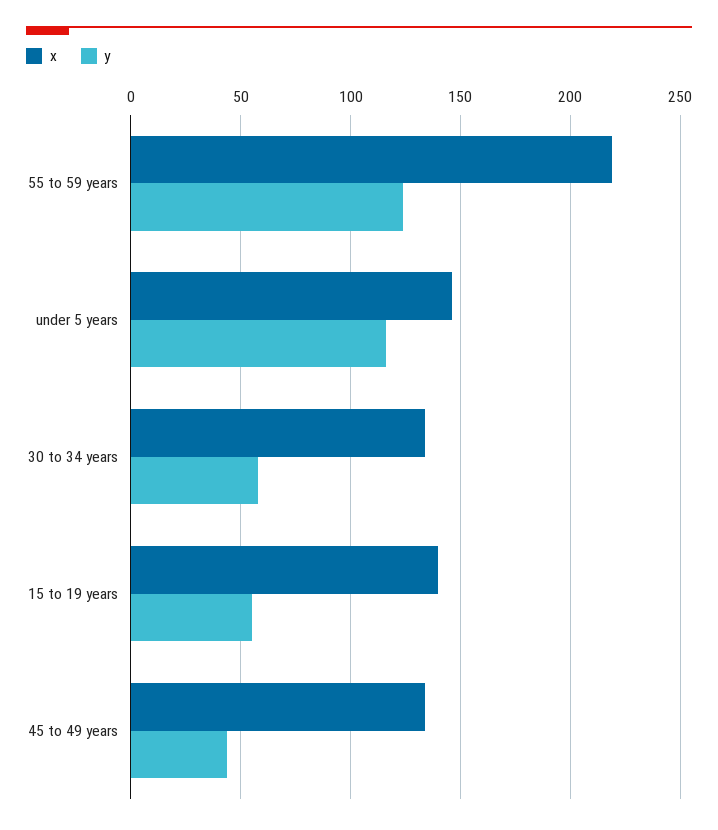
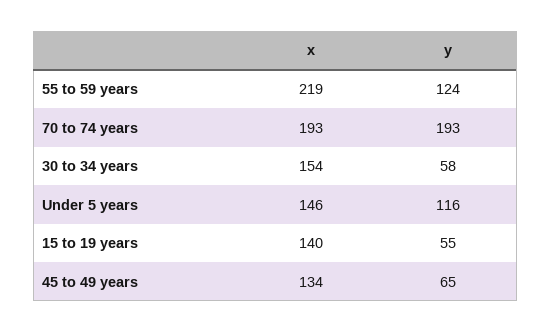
  {
    "x": {
      "55 to 59 years": 219,
      "under 5 years": 146,
-     "30 to 34 years": 135,
+     "30 to 34 years": 154,
      "15 to 19 years": 140,
-     "45 to 49 years": 134
+     "45 to 49 years": 134,
+     "70 to 74 years": 193
    },
    "y": {
      "55 to 59 years": 124,
      "under 5 years": 116,
      "30 to 34 years": 58,
      "15 to 19 years": 55,
-     "45 to 49 years": 45
+     "45 to 49 years": 65,
+     "70 to 74 years": 193
    }
  }

